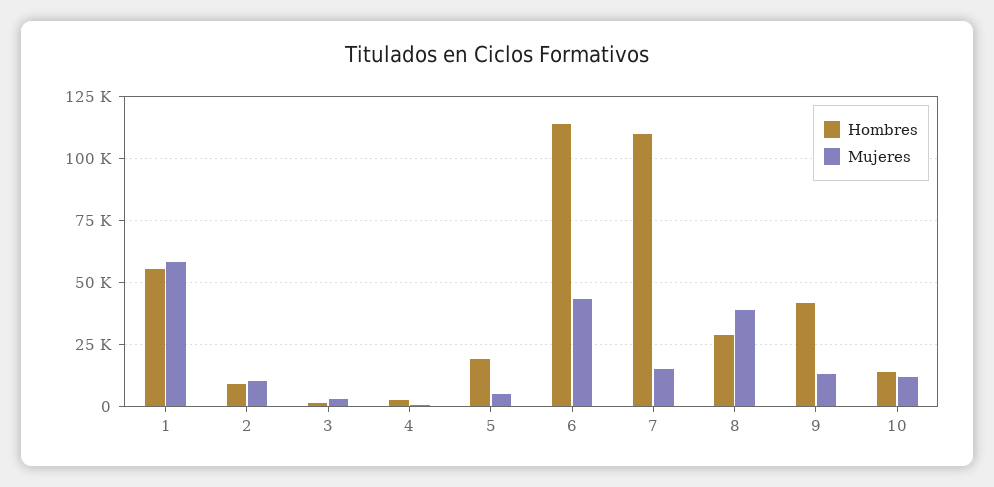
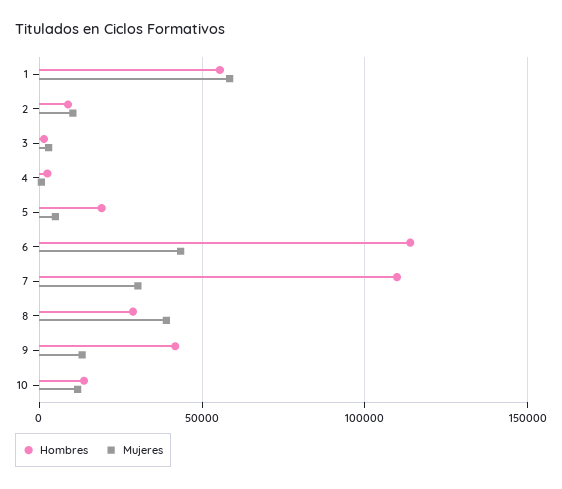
  {
    "Hombres": {
      "1": 55000,
      "2": 10000,
      "3": 2500,
      "4": 2500,
      "5": 20000,
      "6": 115000,
      "7": 110000,
      "8": 30000,
      "9": 42500,
      "10": 12500
    },
    "Mujeres": {
      "1": 57500,
      "2": 10000,
      "3": 2500,
      "4": 0,
      "5": 5000,
      "6": 42500,
-     "7": 15000,
+     "7": 30000,
      "8": 40000,
      "9": 12500,
      "10": 12500
    }
  }

